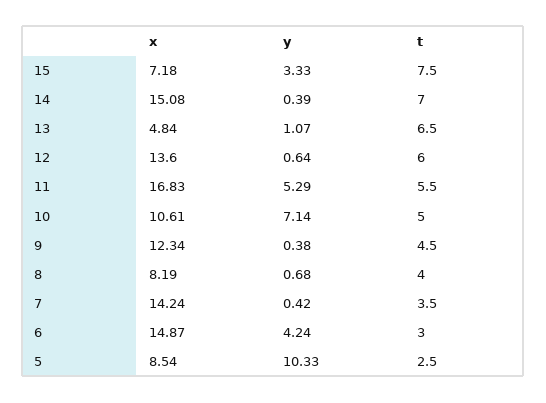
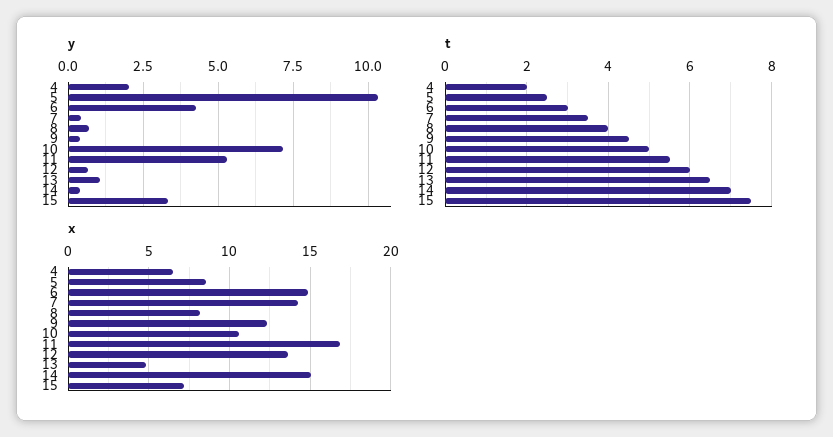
  {
    "x": {
      "15": 7.18,
      "14": 15.08,
      "13": 4.84,
      "12": 13.6,
      "11": 16.83,
      "10": 10.61,
      "9": 12.34,
      "8": 8.19,
      "7": 14.24,
      "6": 14.87,
-     "5": 8.54
+     "5": 8.54,
+     "4": 6.5
    },
    "y": {
      "15": 3.33,
      "14": 0.39,
      "13": 1.07,
      "12": 0.64,
      "11": 5.29,
      "10": 7.14,
      "9": 0.38,
      "8": 0.68,
      "7": 0.42,
      "6": 4.24,
-     "5": 10.33
+     "5": 10.33,
+     "4": 2
    },
    "t": {
      "15": 7.5,
      "14": 7,
      "13": 6.5,
      "12": 6,
      "11": 5.5,
      "10": 5,
      "9": 4.5,
      "8": 4,
      "7": 3.5,
      "6": 3,
-     "5": 2.5
+     "5": 2.5,
+     "4": 2
    }
  }

